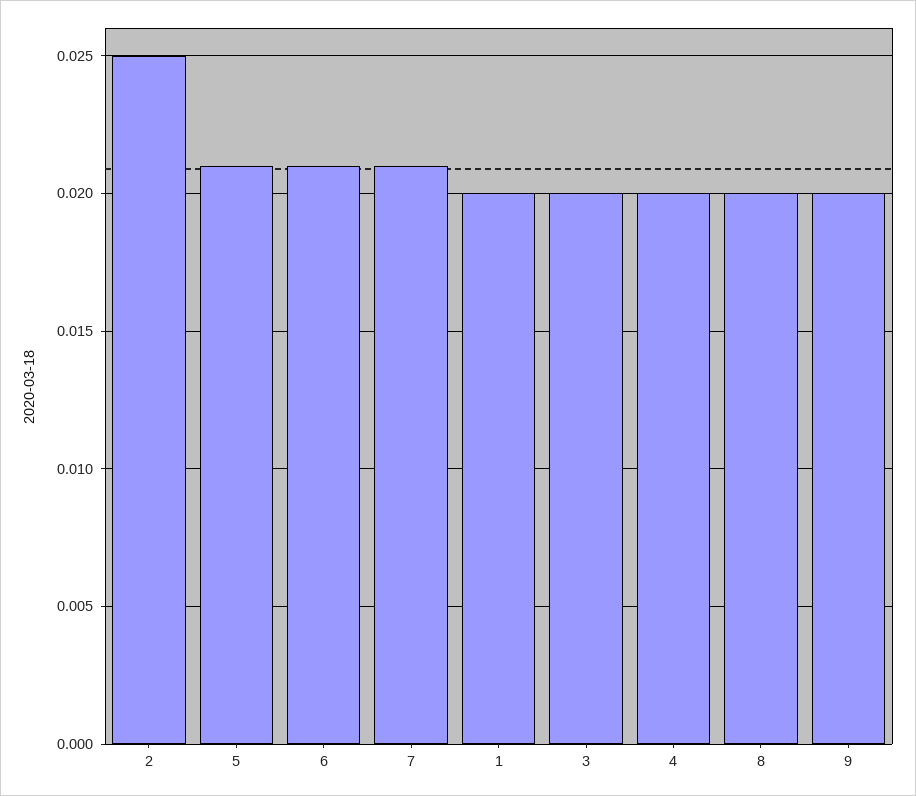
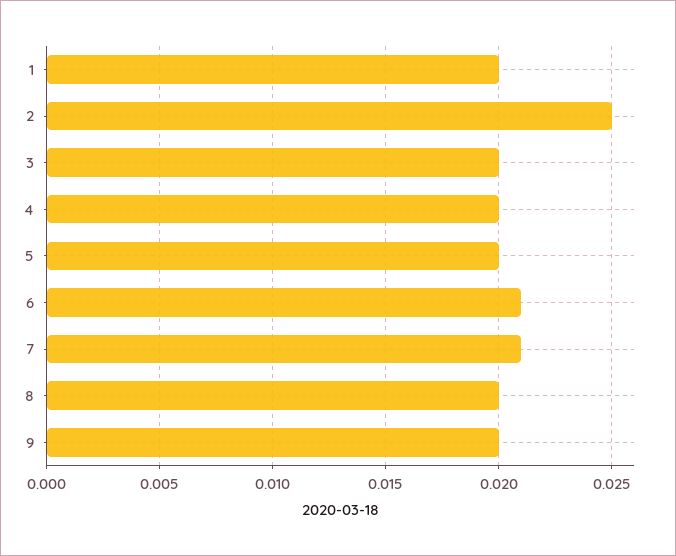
  {
    "2": 0.025,
-   "5": 0.021,
+   "5": 0.02,
    "6": 0.021,
    "7": 0.021,
    "1": 0.02,
    "3": 0.02,
    "4": 0.02,
    "8": 0.02,
    "9": 0.02
  }

